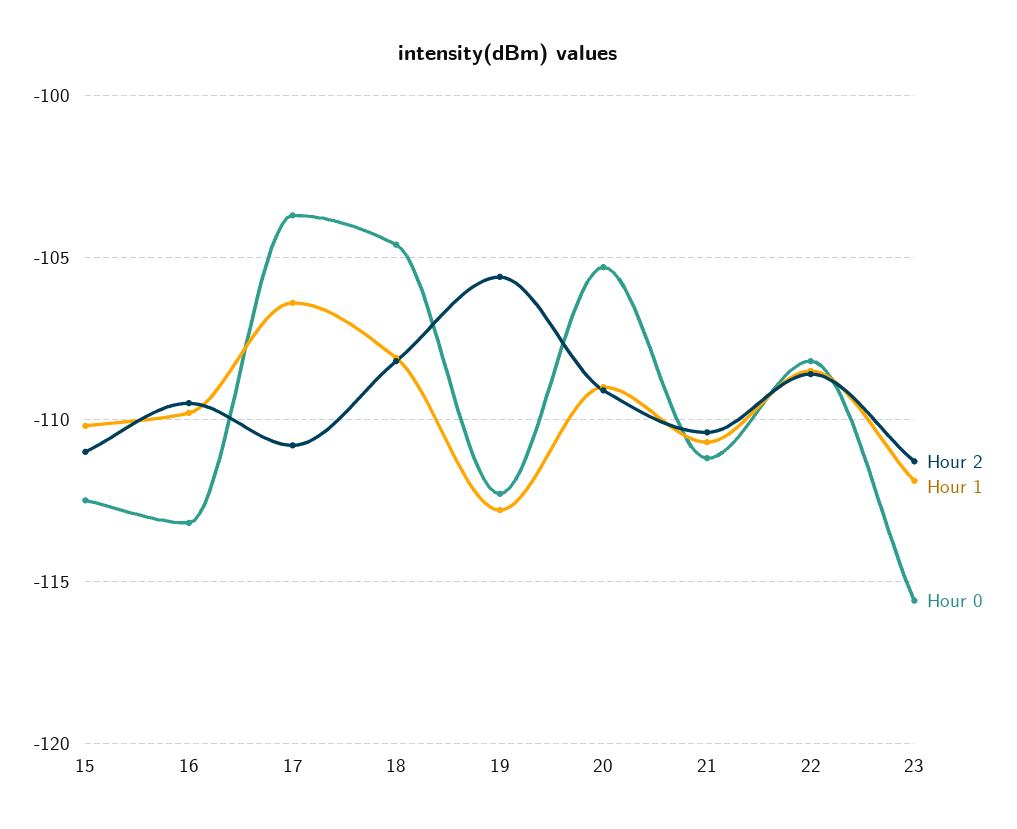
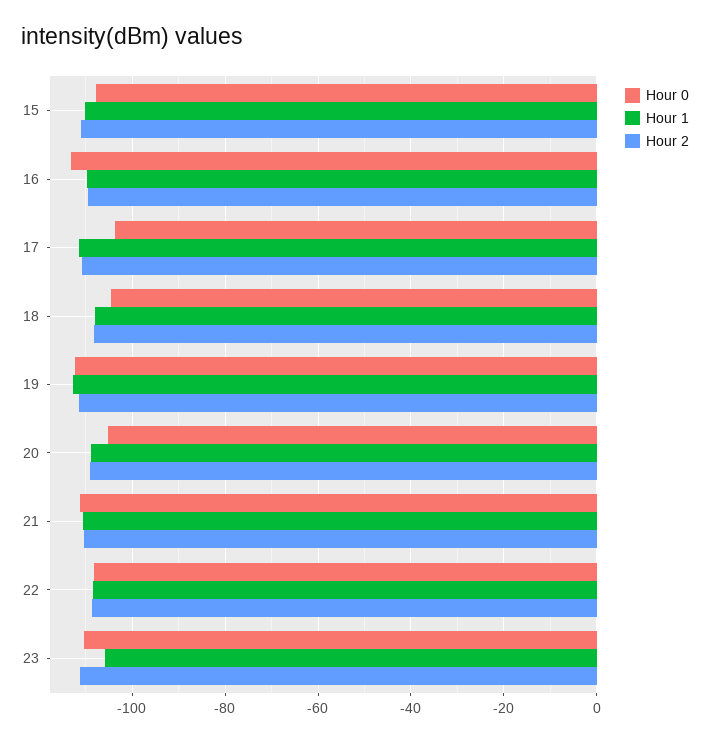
  {
    "Hour 2": {
      "15": -111,
      "16": -109.5,
      "17": -111,
      "18": -108,
-     "19": -105.5,
+     "19": -112,
      "20": -109,
      "21": -110.5,
      "22": -108.5,
      "23": -111.5
    },
    "Hour 1": {
      "15": -110,
      "16": -110,
-     "17": -106.5,
+     "17": -112,
      "18": -108,
      "19": -113,
      "20": -109,
      "21": -110.5,
      "22": -108.5,
-     "23": -112
+     "23": -106
    },
    "Hour 0": {
-     "15": -112.5,
+     "15": -108,
      "16": -113,
      "17": -103.5,
      "18": -104.5,
      "19": -112.5,
      "20": -105.5,
      "21": -111,
      "22": -108,
-     "23": -115.5
+     "23": -110
    }
  }

